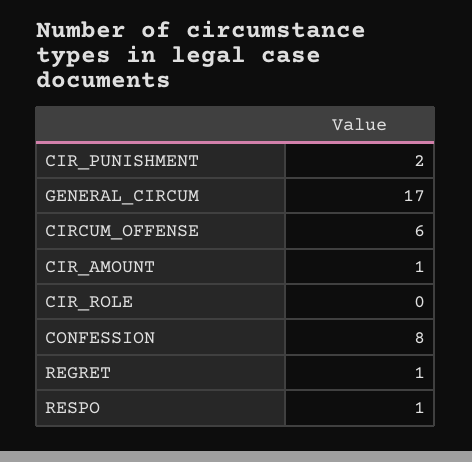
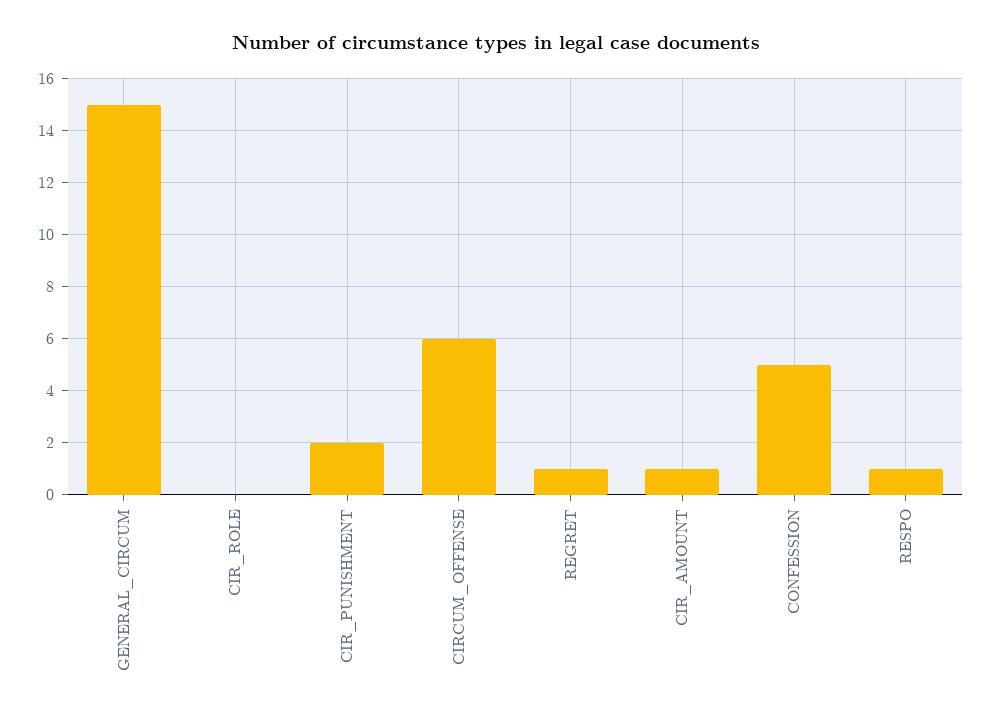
  {
    "CIR_PUNISHMENT": 2,
-   "GENERAL_CIRCUM": 17,
+   "GENERAL_CIRCUM": 15,
    "CIRCUM_OFFENSE": 6,
    "CIR_AMOUNT": 1,
    "CIR_ROLE": 0,
-   "CONFESSION": 8,
+   "CONFESSION": 5,
    "REGRET": 1,
    "RESPO": 1
  }

